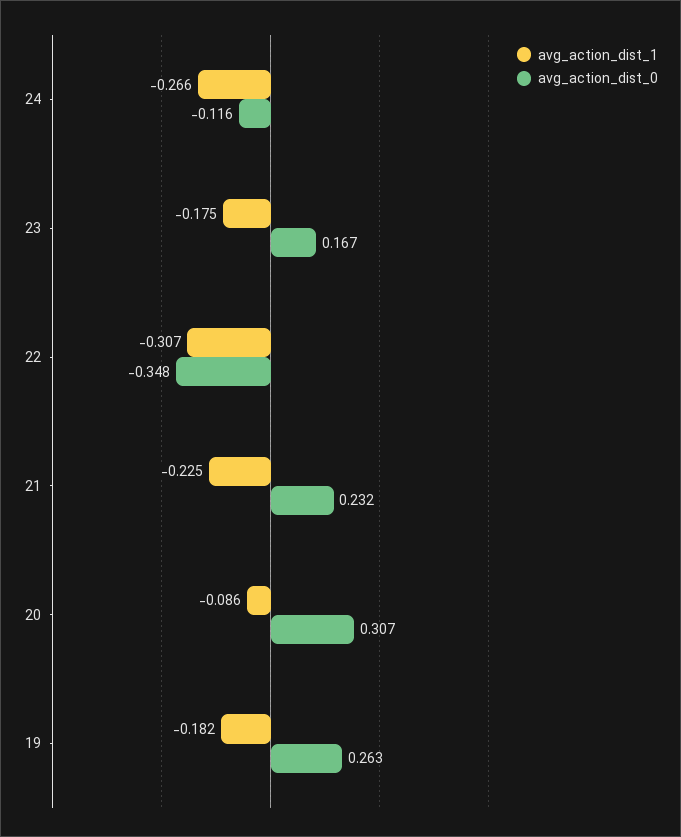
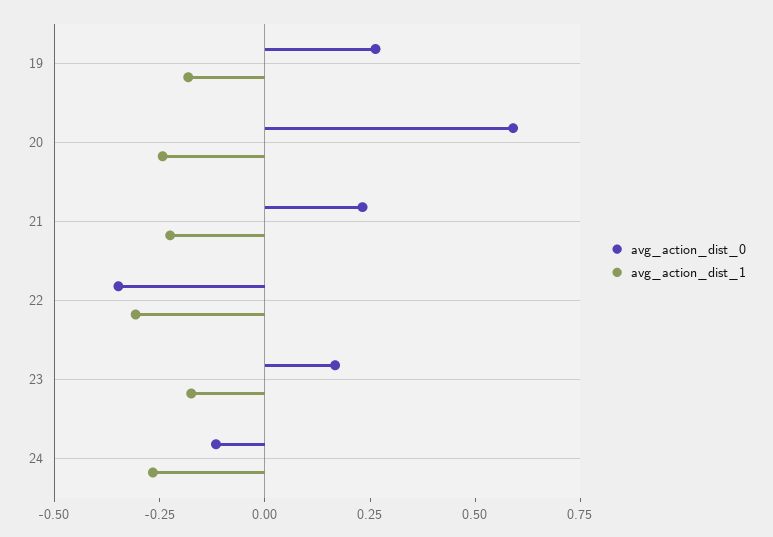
  {
    "avg_action_dist_1": {
      "24": -0.266,
      "23": -0.175,
      "22": -0.307,
      "21": -0.225,
-     "20": -0.086,
+     "20": -0.25,
      "19": -0.182
    },
    "avg_action_dist_0": {
      "24": -0.116,
      "23": 0.167,
      "22": -0.348,
      "21": 0.232,
-     "20": 0.307,
+     "20": 0.6,
      "19": 0.263
    }
  }

